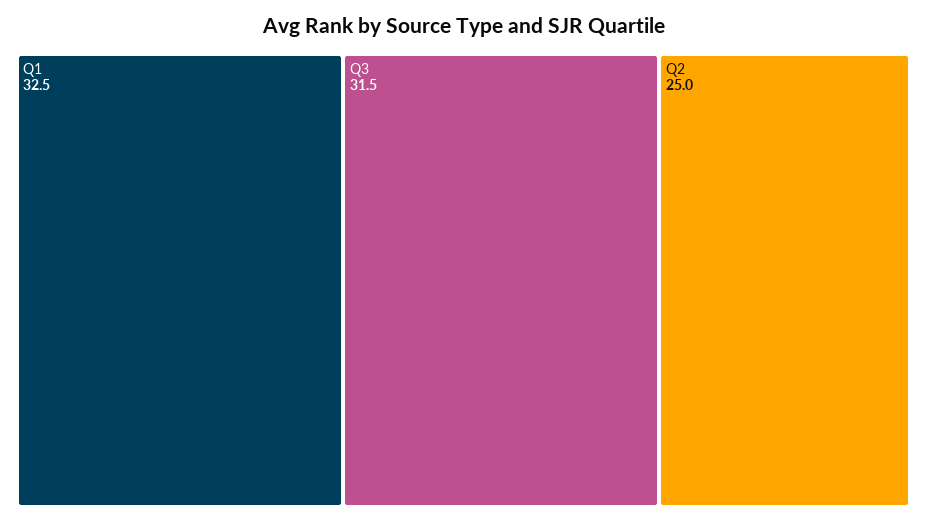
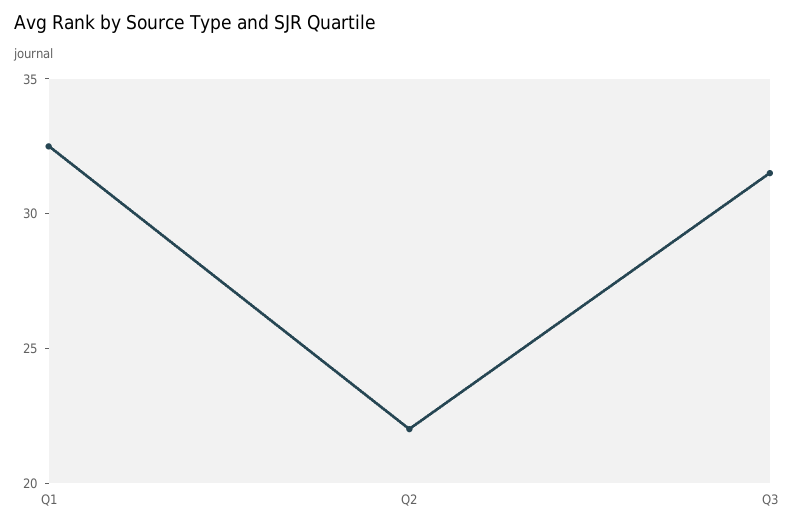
  {
    "Q1": 32.5,
    "Q3": 31.5,
-   "Q2": 25
+   "Q2": 22
  }

